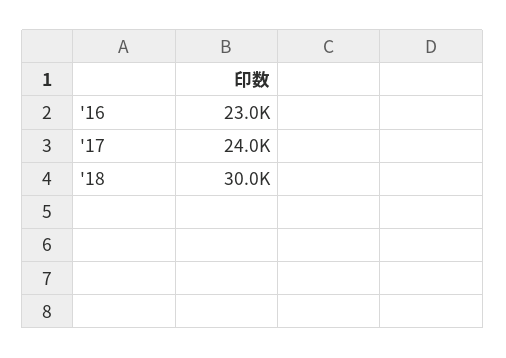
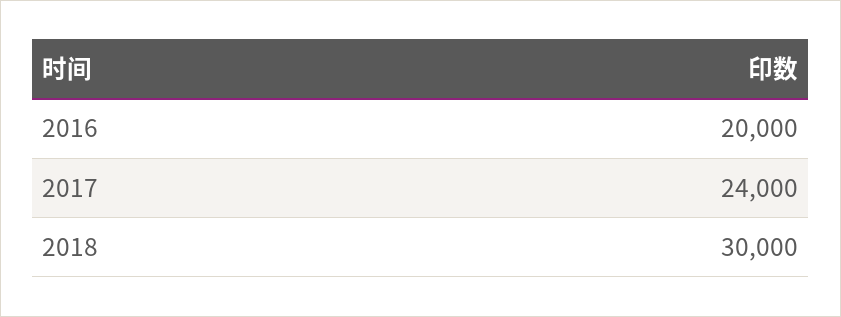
  {
-   "'16": 23000,
+   "'16": 20000,
    "'17": 24000,
    "'18": 30000
  }

